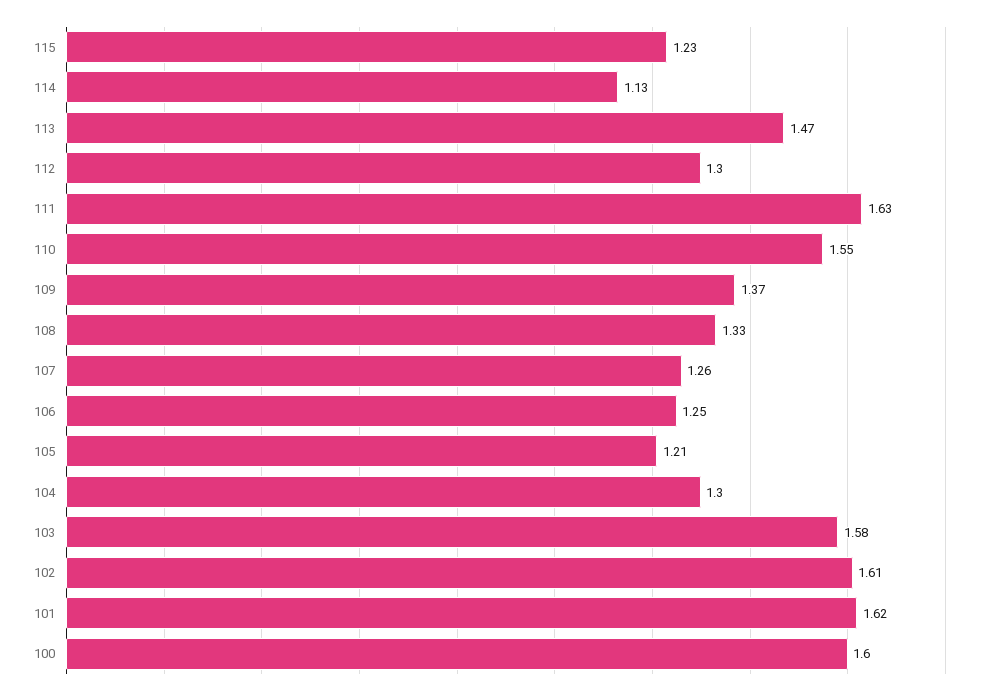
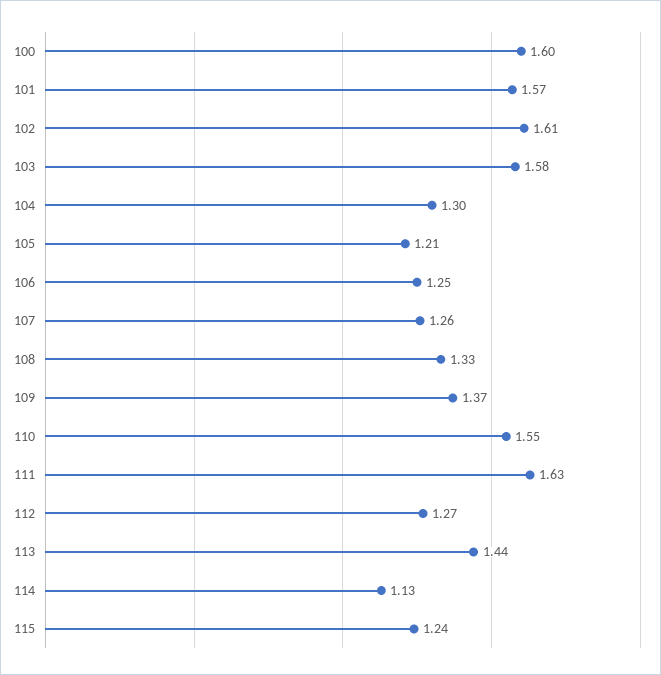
  {
-   "115": 1.23,
+   "115": 1.24,
    "114": 1.13,
-   "113": 1.47,
+   "113": 1.44,
-   "112": 1.3,
+   "112": 1.27,
    "111": 1.63,
    "110": 1.55,
    "109": 1.37,
    "108": 1.33,
    "107": 1.26,
    "106": 1.25,
    "105": 1.21,
    "104": 1.3,
    "103": 1.58,
    "102": 1.61,
-   "101": 1.62,
+   "101": 1.57,
    "100": 1.6
  }

